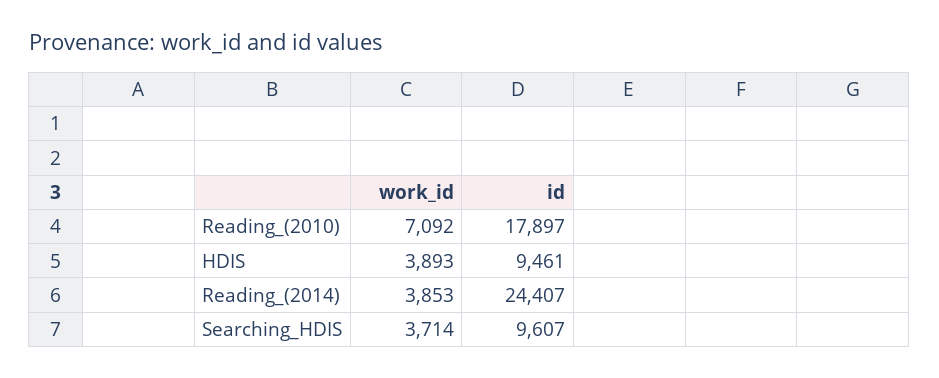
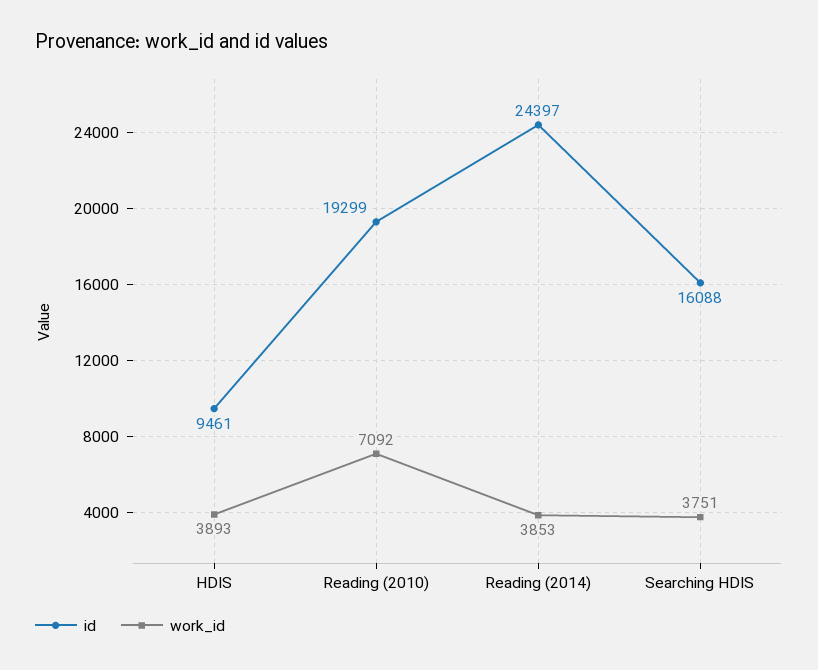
  {
    "work_id": {
      "Reading_(2010)": 7092,
      "HDIS": 3893,
      "Reading_(2014)": 3853,
-     "Searching_HDIS": 3714
+     "Searching_HDIS": 3751
    },
    "id": {
-     "Reading_(2010)": 17897,
+     "Reading_(2010)": 19299,
      "HDIS": 9461,
-     "Reading_(2014)": 24407,
+     "Reading_(2014)": 24397,
-     "Searching_HDIS": 9607
+     "Searching_HDIS": 16088
    }
  }

